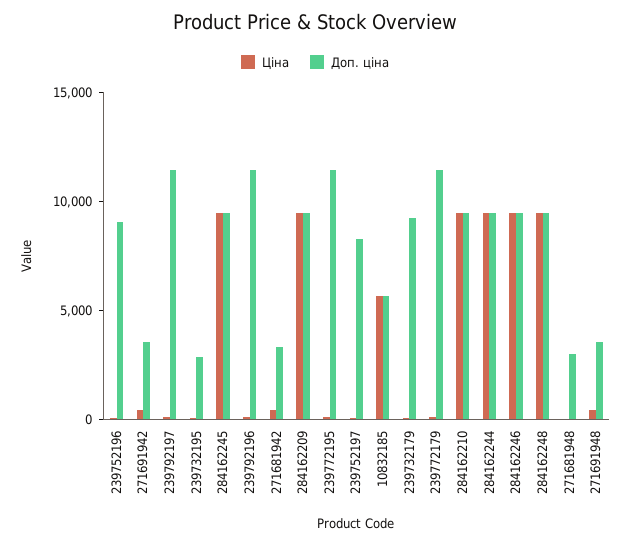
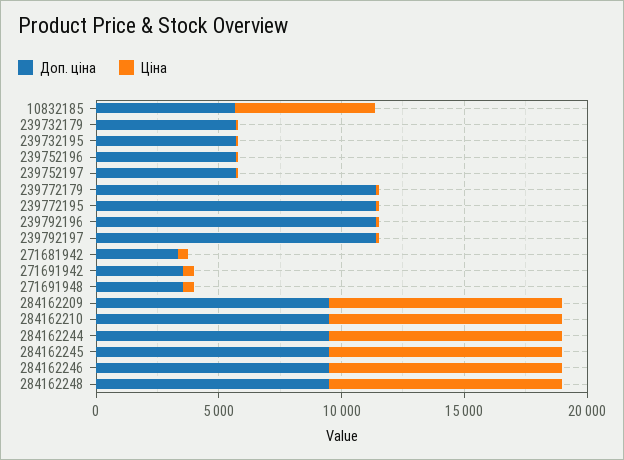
  {
    "Ціна": {
      "239752196": 0,
      "271691942": 0,
      "239792197": 0,
      "239732195": 0,
      "284162245": 9000,
      "239792196": 0,
      "271681942": 0,
      "284162209": 9000,
      "239772195": 0,
      "239752197": 0,
      "10832185": 6000,
      "239732179": 0,
      "239772179": 0,
      "284162210": 9000,
      "284162244": 9000,
      "284162246": 9000,
      "284162248": 9000,
-     "271681948": 0,
      "271691948": 0
    },
    "Доп. ціна": {
-     "239752196": 9000,
+     "239752196": 6000,
      "271691942": 4000,
      "239792197": 11000,
-     "239732195": 3000,
+     "239732195": 6000,
      "284162245": 9000,
      "239792196": 11000,
      "271681942": 3000,
      "284162209": 9000,
      "239772195": 11000,
-     "239752197": 8000,
+     "239752197": 6000,
      "10832185": 6000,
-     "239732179": 9000,
+     "239732179": 6000,
      "239772179": 11000,
      "284162210": 9000,
      "284162244": 9000,
      "284162246": 9000,
      "284162248": 9000,
-     "271681948": 3000,
      "271691948": 4000
    }
  }

